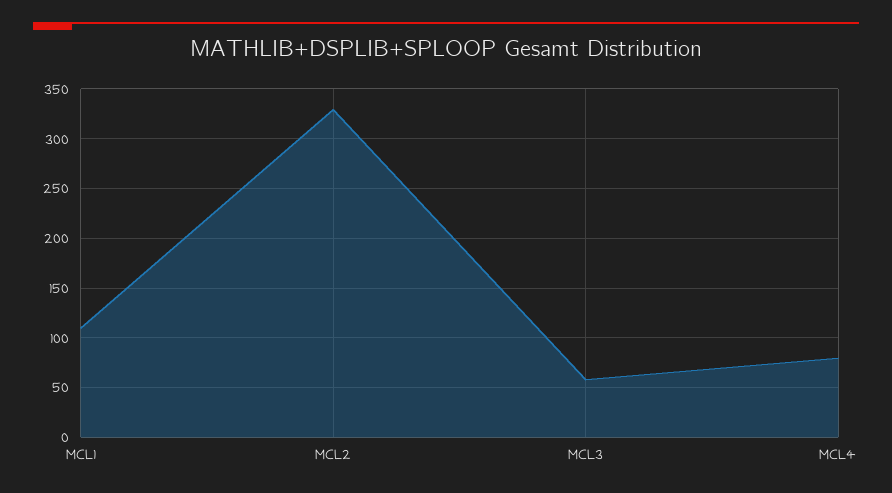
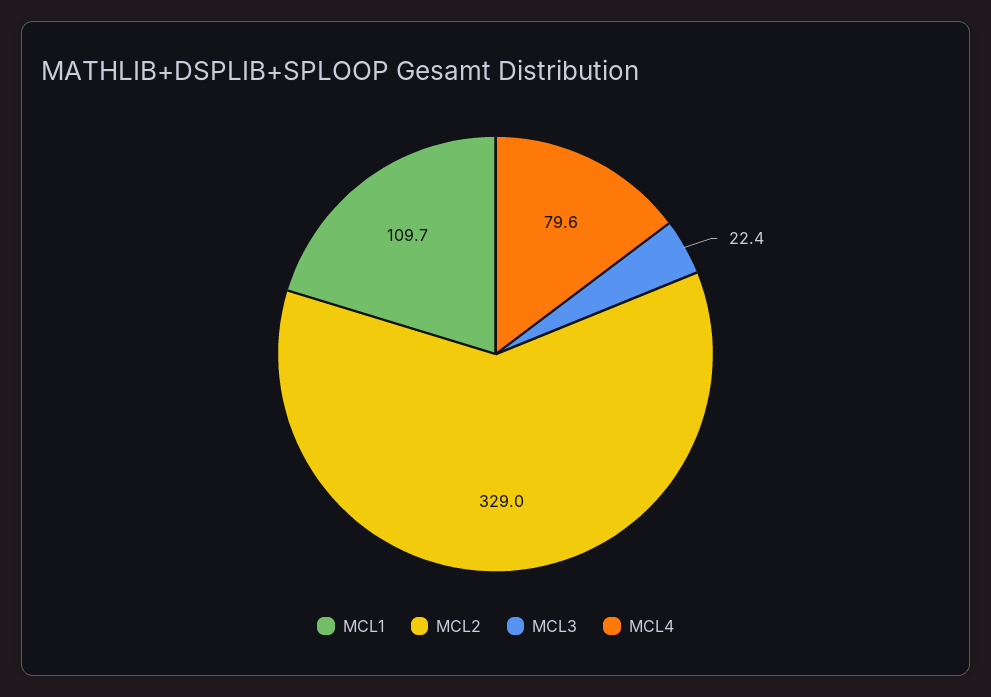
  {
    "MCL1": 109.7,
    "MCL2": 329,
-   "MCL3": 60,
+   "MCL3": 22.4,
    "MCL4": 79.6
  }

